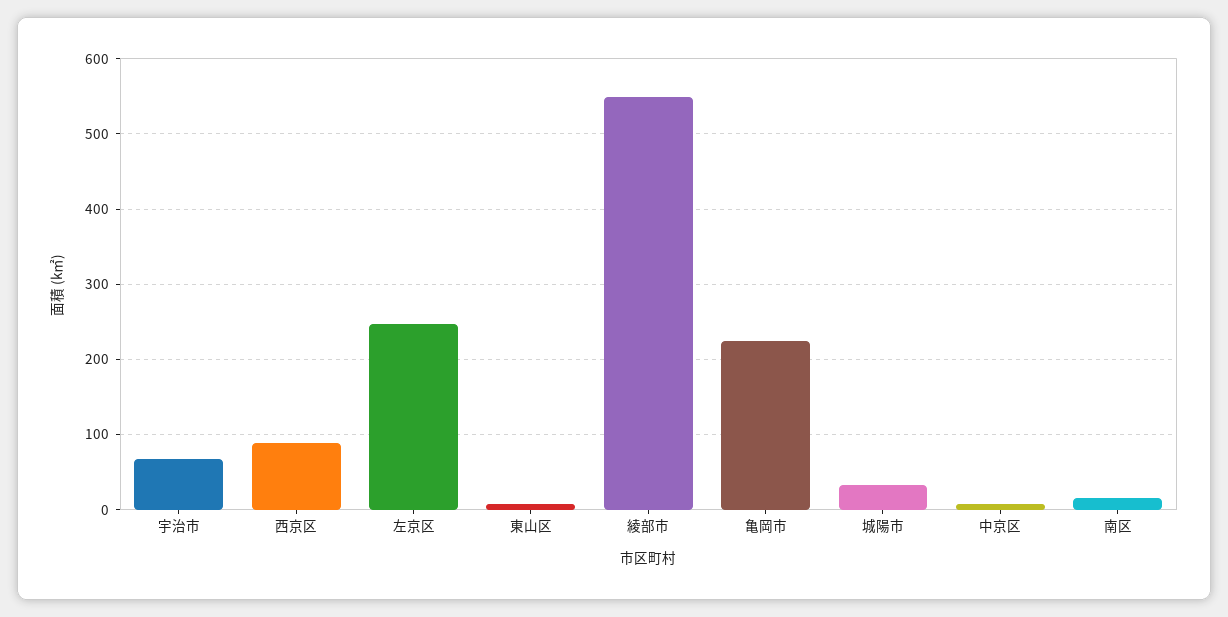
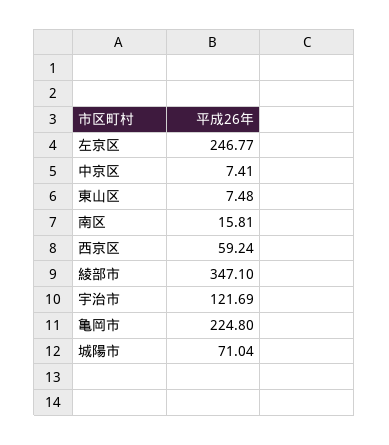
  {
-   "宇治市": 70,
+   "宇治市": 121.69,
-   "西京区": 90,
+   "西京区": 59.24,
    "左京区": 246.77,
    "東山区": 7.48,
-   "綾部市": 550,
+   "綾部市": 347.1,
    "亀岡市": 224.8,
-   "城陽市": 30,
+   "城陽市": 71.04,
    "中京区": 7.41,
    "南区": 15.81
  }

